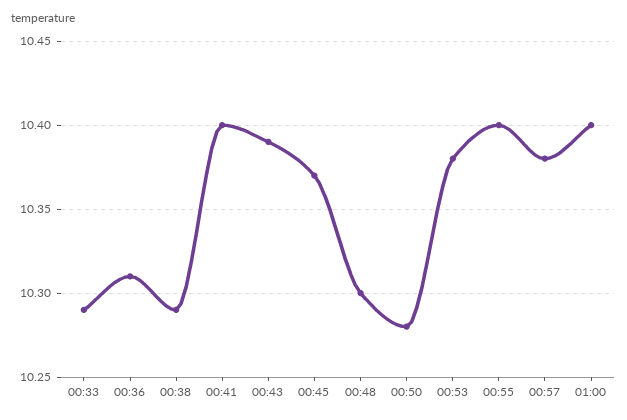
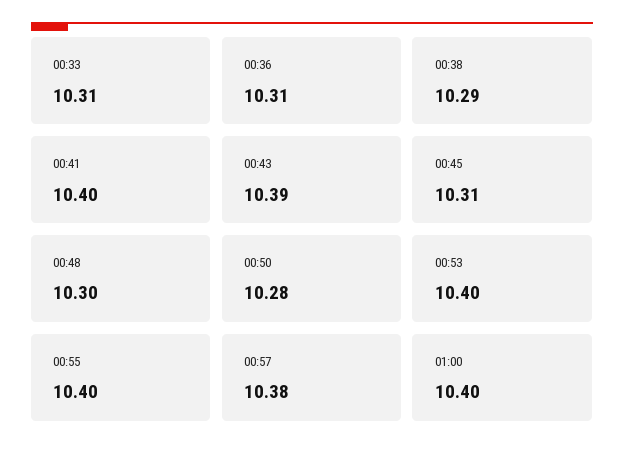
  {
-   "00:33": 10.29,
+   "00:33": 10.31,
    "00:36": 10.31,
    "00:38": 10.29,
    "00:41": 10.4,
    "00:43": 10.39,
-   "00:45": 10.37,
+   "00:45": 10.31,
    "00:48": 10.3,
    "00:50": 10.28,
-   "00:53": 10.38,
+   "00:53": 10.4,
    "00:55": 10.4,
    "00:57": 10.38,
    "01:00": 10.4
  }

